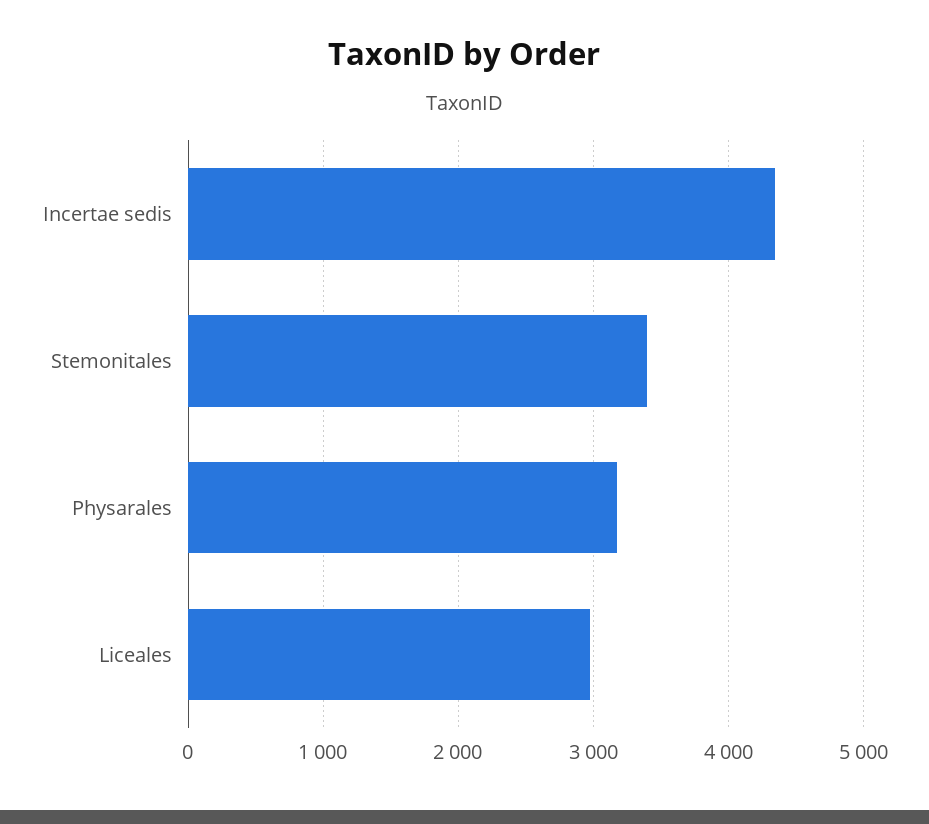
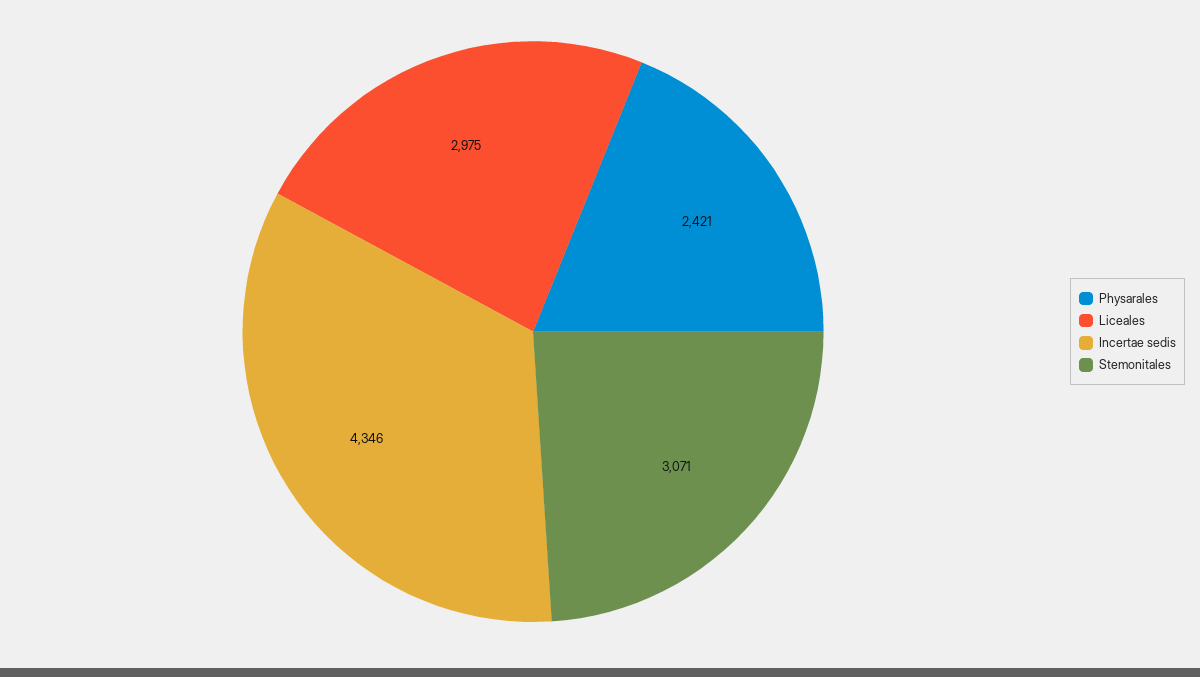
  {
    "Incertae sedis": 4346,
-   "Stemonitales": 3400,
+   "Stemonitales": 3071,
-   "Physarales": 3200,
+   "Physarales": 2421,
    "Liceales": 2975
  }

